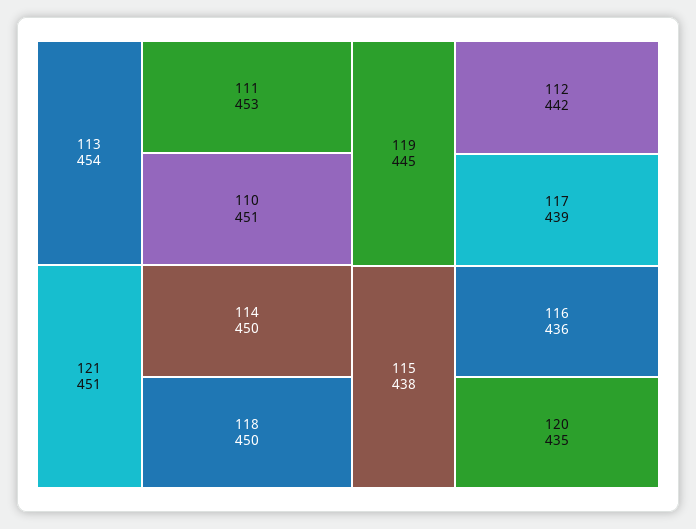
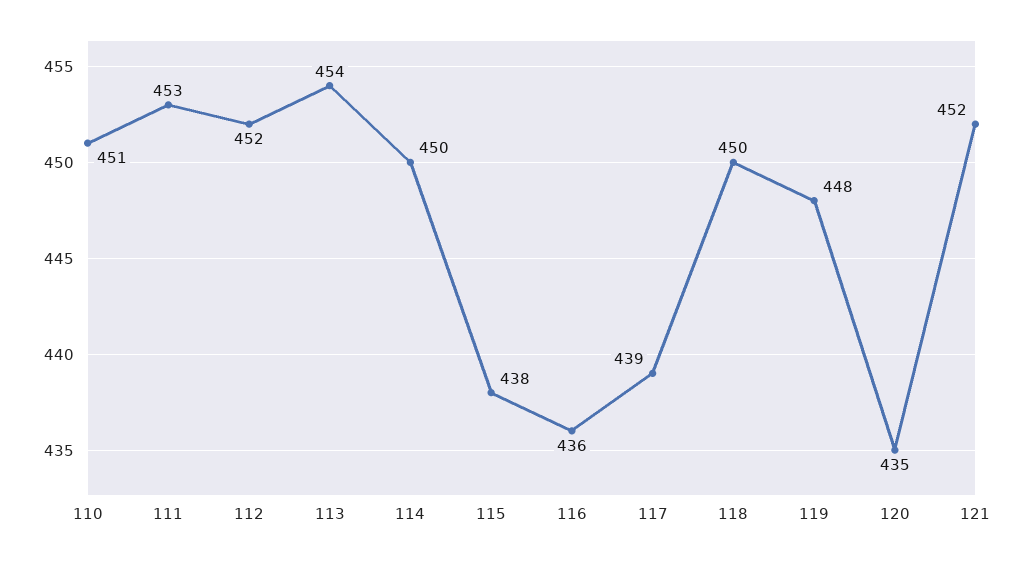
  {
    "113": 454,
    "111": 453,
    "110": 451,
-   "121": 451,
+   "121": 452,
    "114": 450,
    "118": 450,
-   "119": 445,
+   "119": 448,
-   "112": 442,
+   "112": 452,
    "117": 439,
    "115": 438,
    "116": 436,
    "120": 435
  }

